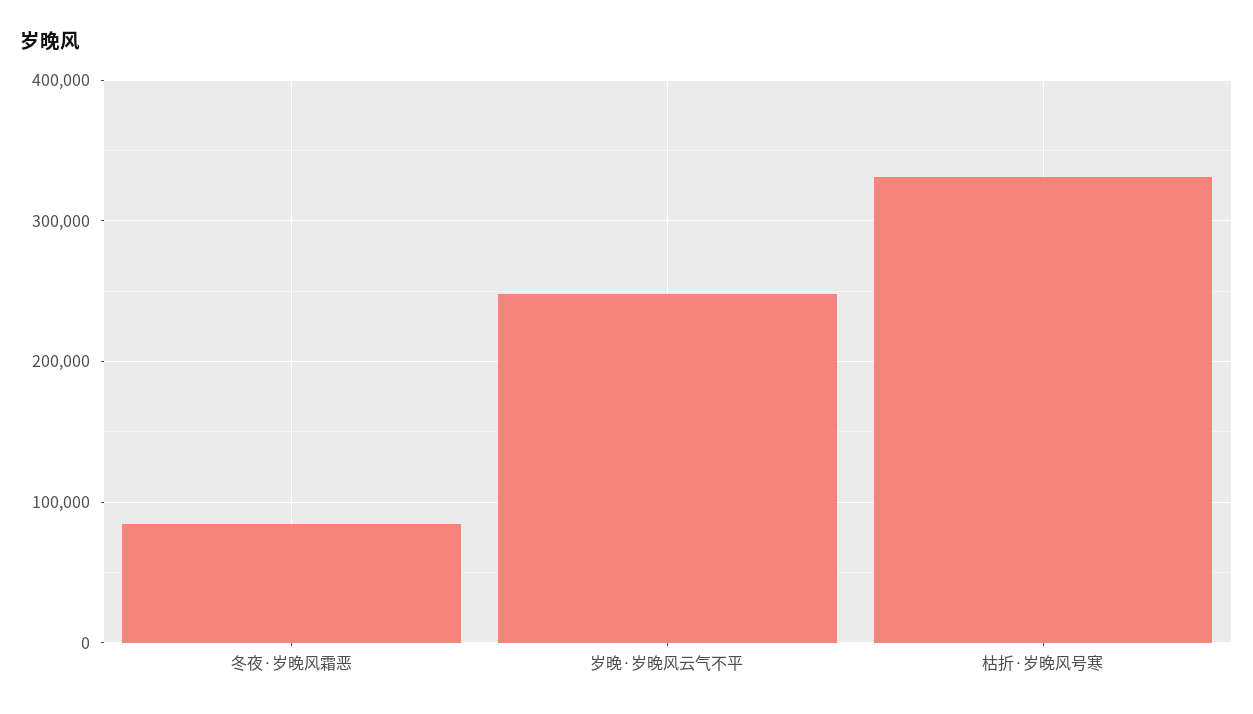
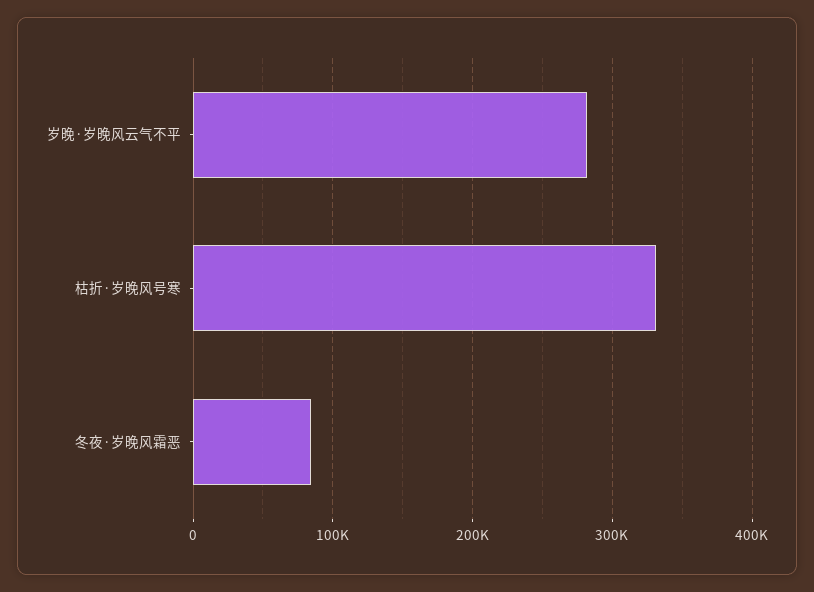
  {
    "冬夜·岁晚风霜恶": 80000,
-   "岁晚·岁晚风云气不平": 250000,
+   "岁晚·岁晚风云气不平": 280000,
    "枯折·岁晚风号寒": 330000
  }

